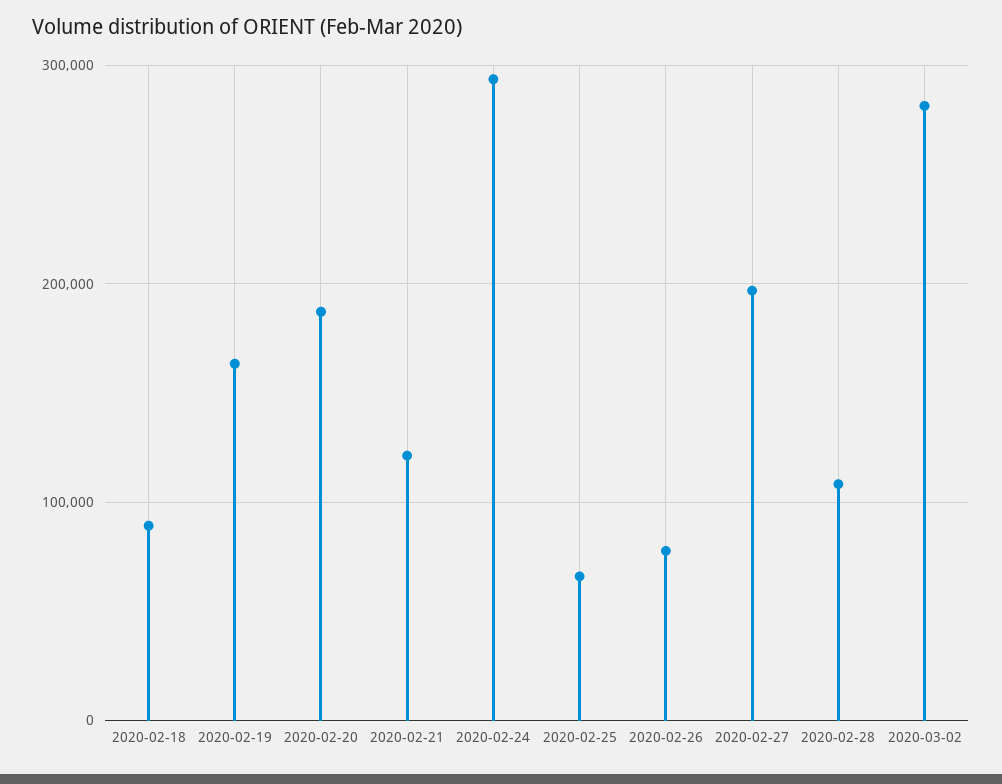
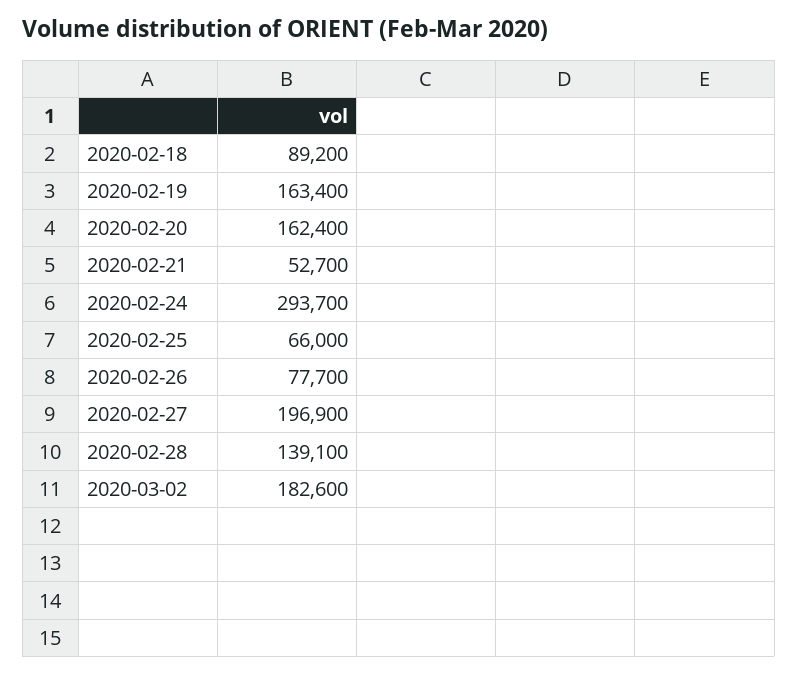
  {
    "2020-02-18": 89200,
    "2020-02-19": 163400,
-   "2020-02-20": 190000,
+   "2020-02-20": 162400,
-   "2020-02-21": 120000,
+   "2020-02-21": 52700,
    "2020-02-24": 293700,
    "2020-02-25": 66000,
    "2020-02-26": 77700,
    "2020-02-27": 196900,
-   "2020-02-28": 110000,
+   "2020-02-28": 139100,
-   "2020-03-02": 280000
+   "2020-03-02": 182600
  }

